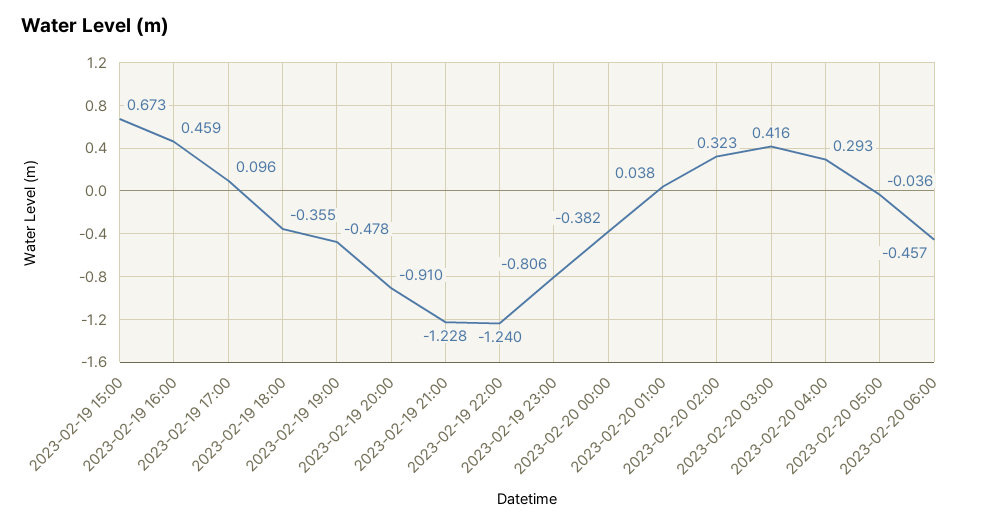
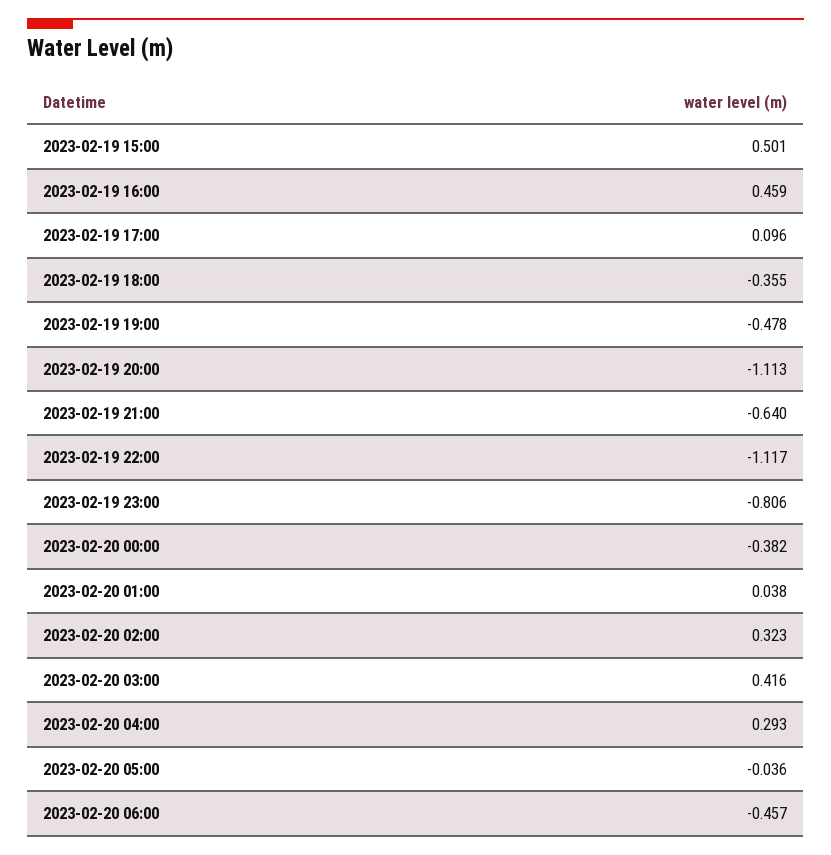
  {
-   "2023-02-19 15:00": 0.673,
+   "2023-02-19 15:00": 0.501,
    "2023-02-19 16:00": 0.459,
    "2023-02-19 17:00": 0.096,
    "2023-02-19 18:00": -0.355,
    "2023-02-19 19:00": -0.478,
-   "2023-02-19 20:00": -0.91,
+   "2023-02-19 20:00": -1.113,
-   "2023-02-19 21:00": -1.228,
+   "2023-02-19 21:00": -0.64,
-   "2023-02-19 22:00": -1.24,
+   "2023-02-19 22:00": -1.117,
    "2023-02-19 23:00": -0.806,
    "2023-02-20 00:00": -0.382,
    "2023-02-20 01:00": 0.038,
    "2023-02-20 02:00": 0.323,
    "2023-02-20 03:00": 0.416,
    "2023-02-20 04:00": 0.293,
    "2023-02-20 05:00": -0.036,
    "2023-02-20 06:00": -0.457
  }

